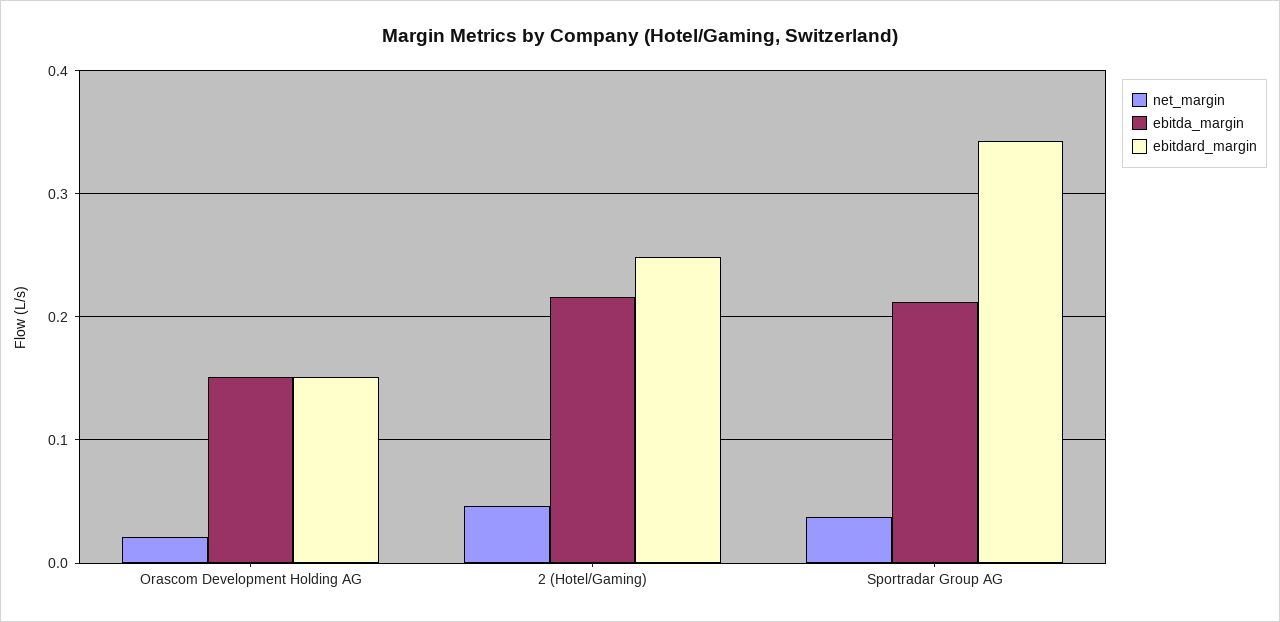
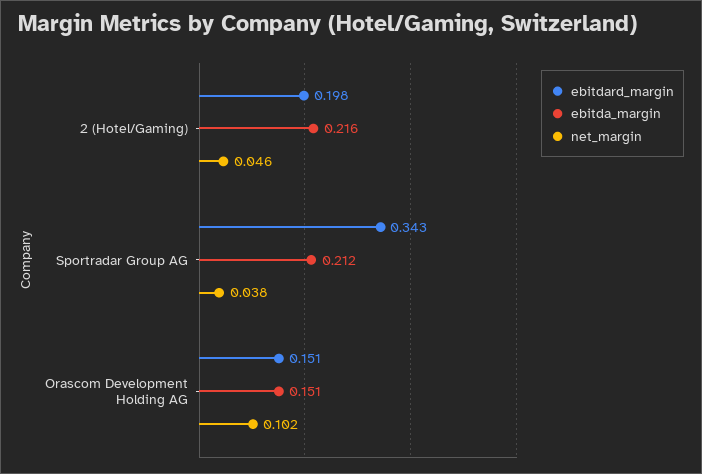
  {
    "net_margin": {
-     "Orascom Development Holding AG": 0.02,
+     "Orascom Development Holding AG": 0.102,
      "2 (Hotel/Gaming)": 0.046,
      "Sportradar Group AG": 0.038
    },
    "ebitda_margin": {
      "Orascom Development Holding AG": 0.151,
      "2 (Hotel/Gaming)": 0.216,
      "Sportradar Group AG": 0.212
    },
    "ebitdard_margin": {
      "Orascom Development Holding AG": 0.151,
-     "2 (Hotel/Gaming)": 0.25,
+     "2 (Hotel/Gaming)": 0.198,
      "Sportradar Group AG": 0.343
    }
  }

